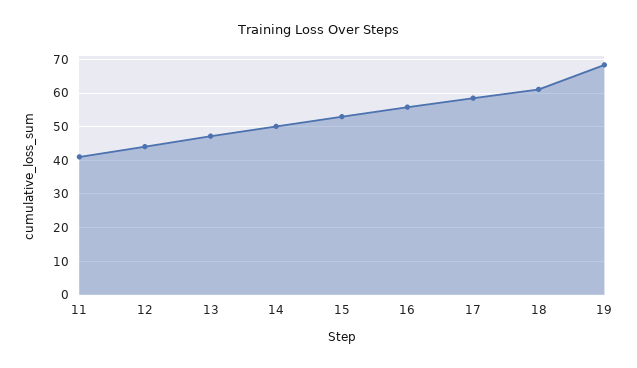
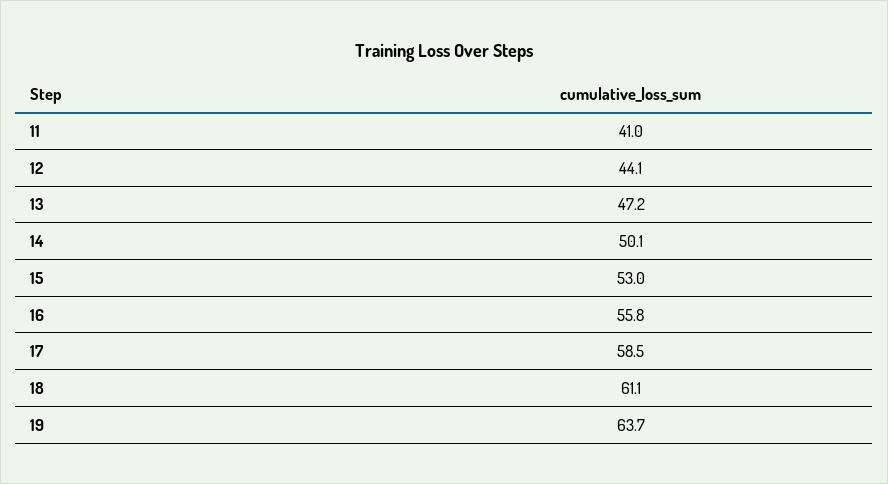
  {
    "11": 41,
    "12": 44.1,
    "13": 47.2,
    "14": 50.1,
    "15": 53,
    "16": 55.8,
    "17": 58.5,
    "18": 61.1,
-   "19": 68
+   "19": 63.7
  }

